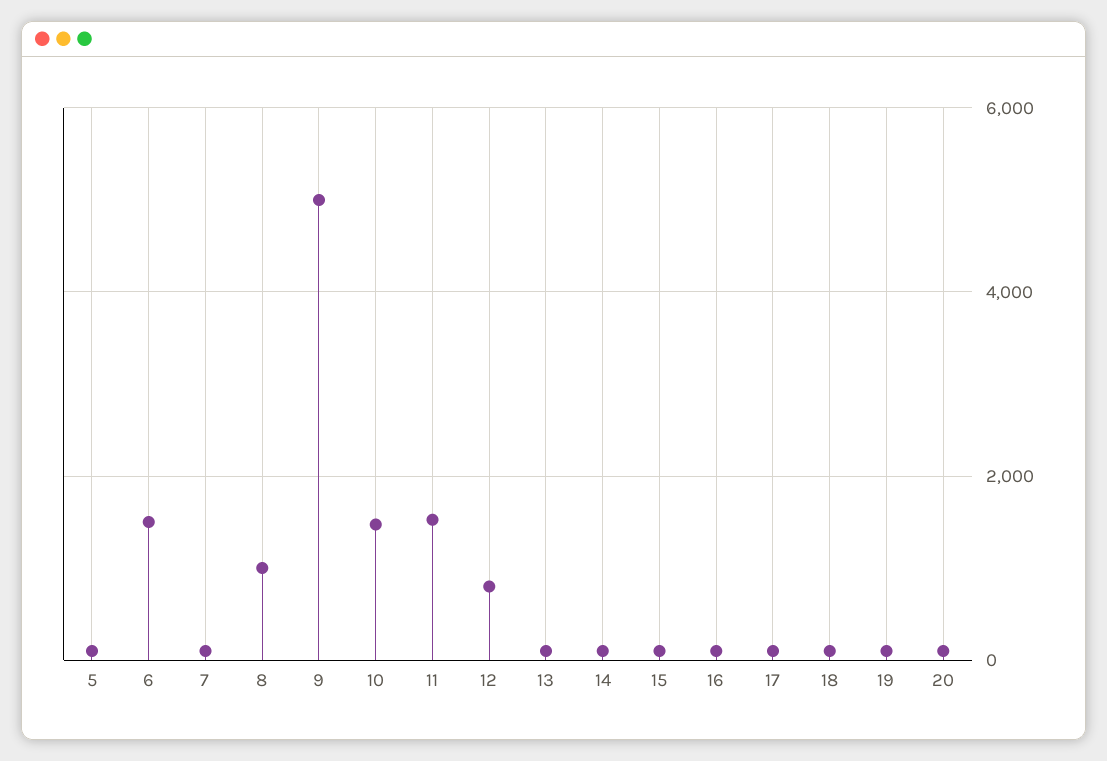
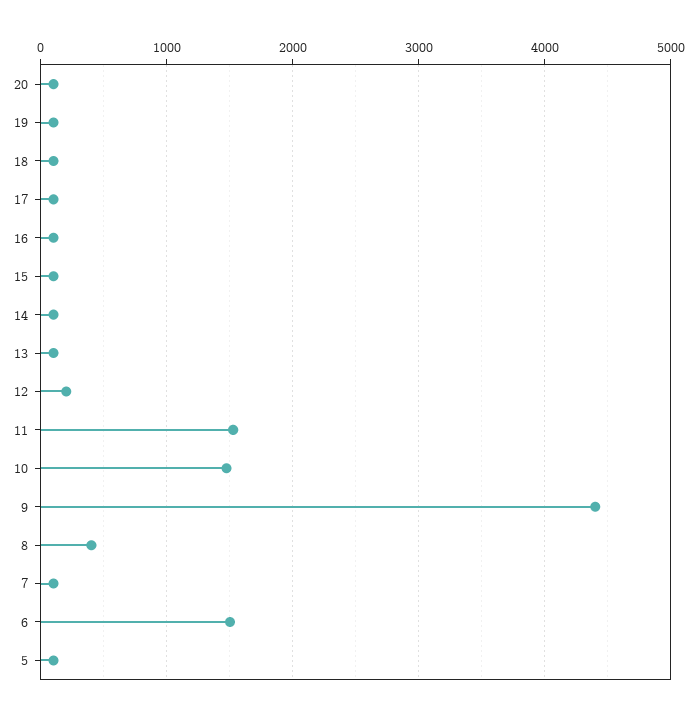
  {
    "5": 100,
    "6": 1500,
    "7": 100,
-   "8": 1000,
+   "8": 400,
-   "9": 5000,
+   "9": 4400,
    "10": 1500,
    "11": 1500,
-   "12": 800,
+   "12": 200,
    "13": 100,
    "14": 100,
    "15": 100,
    "16": 100,
    "17": 100,
    "18": 100,
    "19": 100,
    "20": 100
  }

